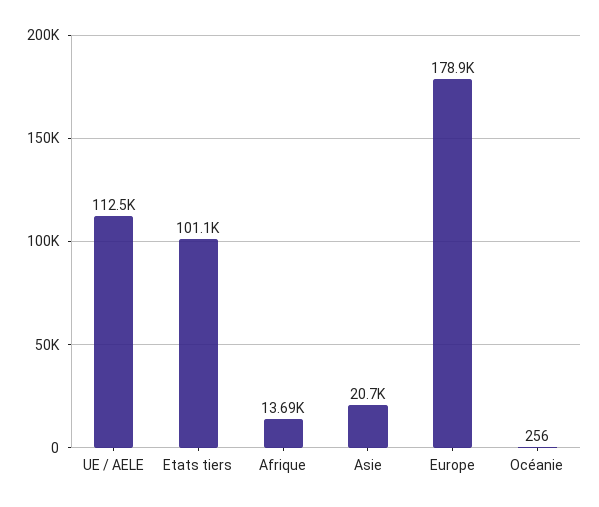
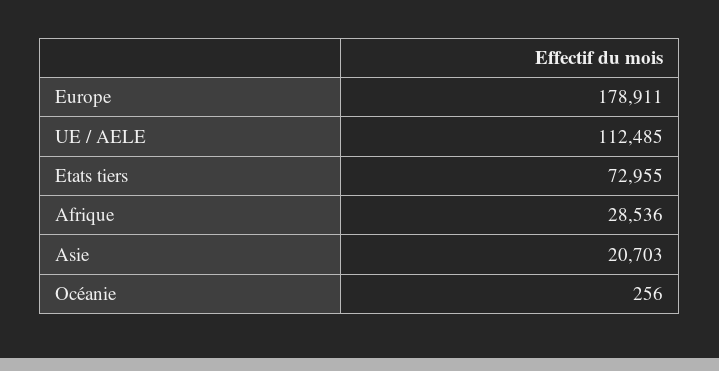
  {
    "UE / AELE": 112485,
-   "Etats tiers": 101100,
+   "Etats tiers": 72955,
-   "Afrique": 13690,
+   "Afrique": 28536,
    "Asie": 20703,
    "Europe": 178911,
    "Océanie": 256
  }

